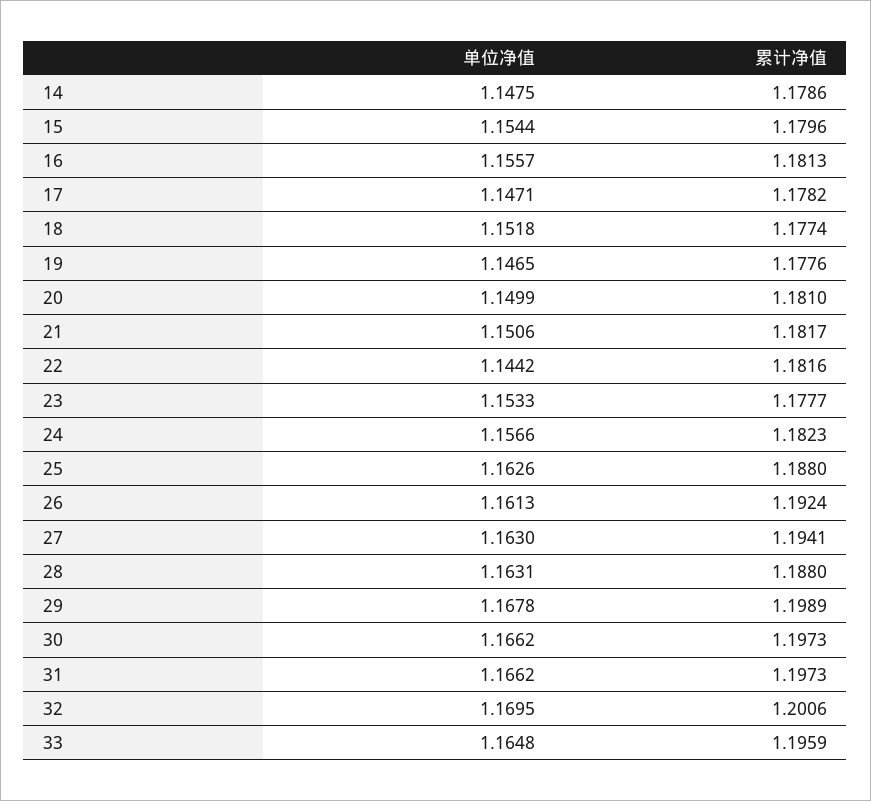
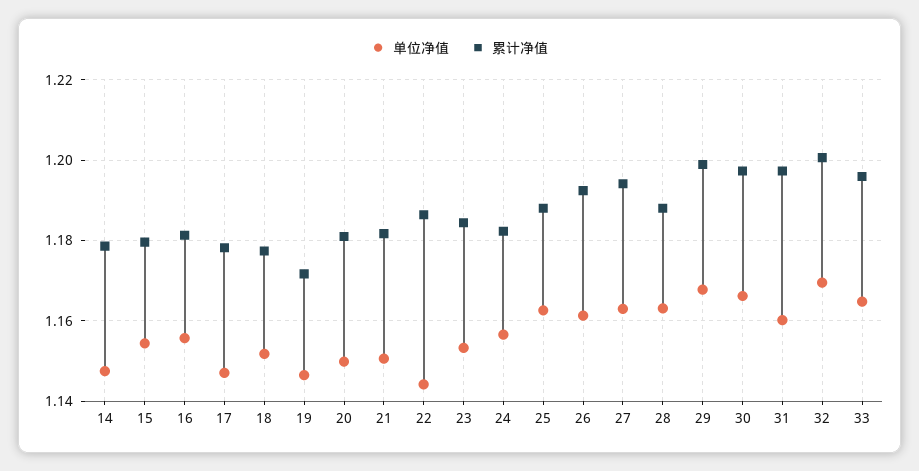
  {
    "单位净值": {
      "14": 1.1475,
      "15": 1.1544,
      "16": 1.1557,
      "17": 1.1471,
      "18": 1.1518,
      "19": 1.1465,
      "20": 1.1499,
      "21": 1.1506,
      "22": 1.1442,
      "23": 1.1533,
      "24": 1.1566,
      "25": 1.1626,
      "26": 1.1613,
      "27": 1.163,
      "28": 1.1631,
      "29": 1.1678,
      "30": 1.1662,
-     "31": 1.1662,
+     "31": 1.16,
      "32": 1.1695,
      "33": 1.1648
    },
    "累计净值": {
      "14": 1.1786,
      "15": 1.1796,
      "16": 1.1813,
      "17": 1.1782,
      "18": 1.1774,
-     "19": 1.1776,
+     "19": 1.172,
      "20": 1.181,
      "21": 1.1817,
-     "22": 1.1816,
+     "22": 1.186,
-     "23": 1.1777,
+     "23": 1.184,
      "24": 1.1823,
      "25": 1.188,
      "26": 1.1924,
      "27": 1.1941,
      "28": 1.188,
      "29": 1.1989,
      "30": 1.1973,
      "31": 1.1973,
      "32": 1.2006,
      "33": 1.1959
    }
  }

